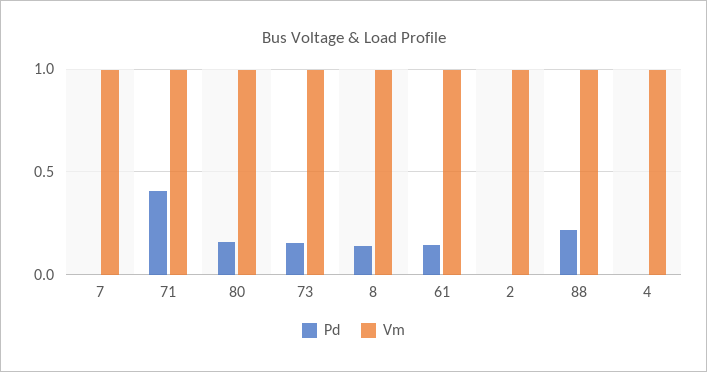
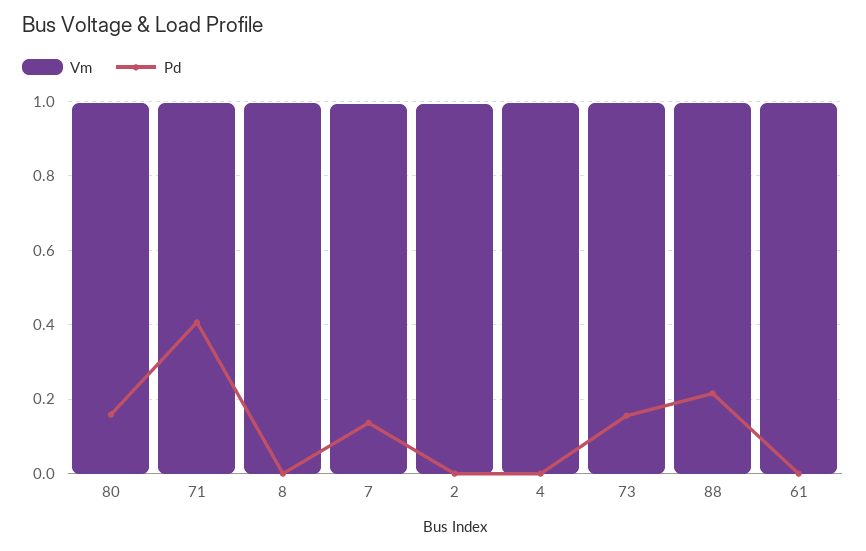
  {
    "Pd": {
-     "7": 0,
+     "7": 0.14,
      "71": 0.4,
      "80": 0.16,
      "73": 0.16,
-     "8": 0.15,
+     "8": 0,
-     "61": 0.15,
+     "61": 0,
      "2": 0,
      "88": 0.22,
      "4": 0
    },
    "Vm": {
      "7": 1,
      "71": 1,
      "80": 1,
      "73": 1,
      "8": 1,
      "61": 1,
      "2": 1,
      "88": 1,
      "4": 1
    }
  }

